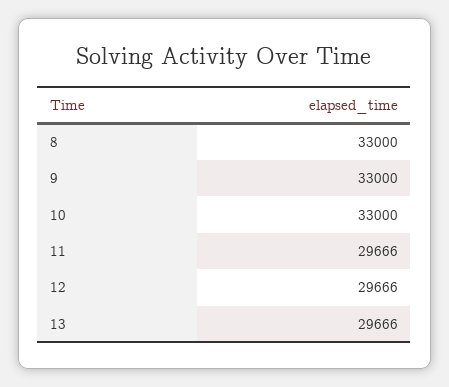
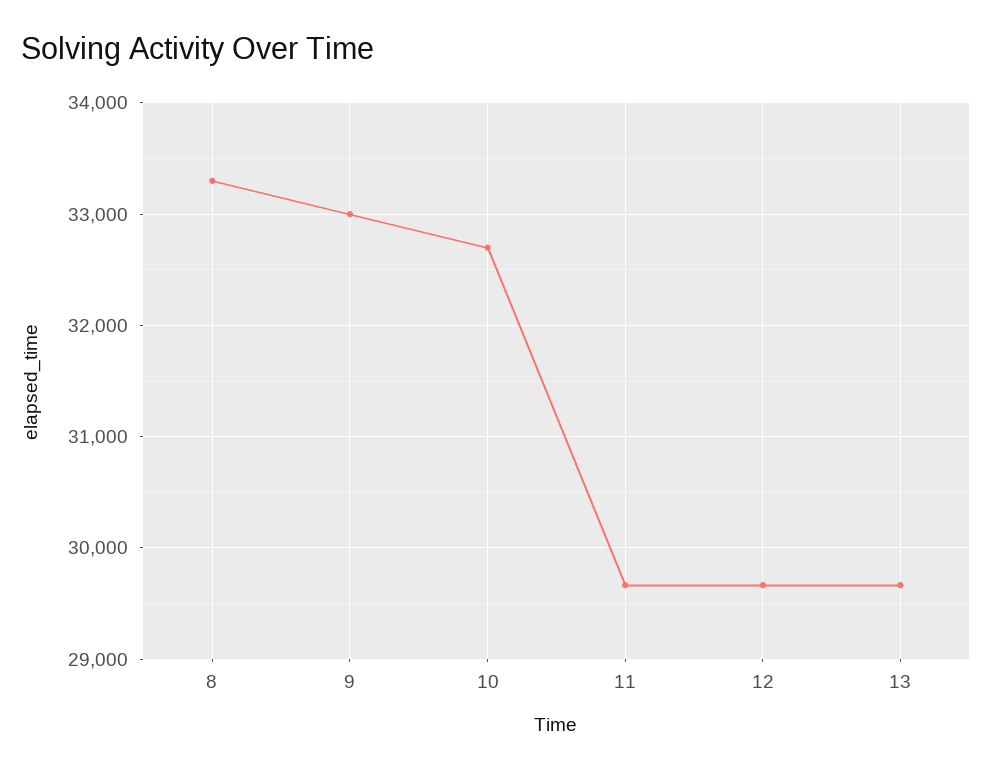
  {
-   "8": 33000,
+   "8": 33300,
    "9": 33000,
-   "10": 33000,
+   "10": 32700,
    "11": 29666,
    "12": 29666,
    "13": 29666
  }

